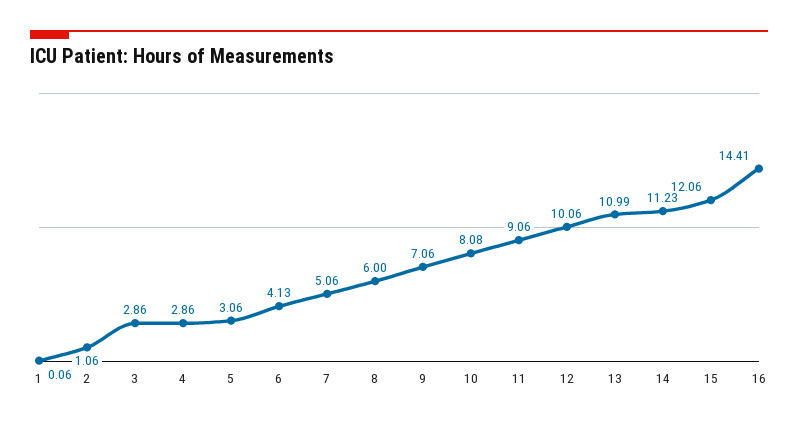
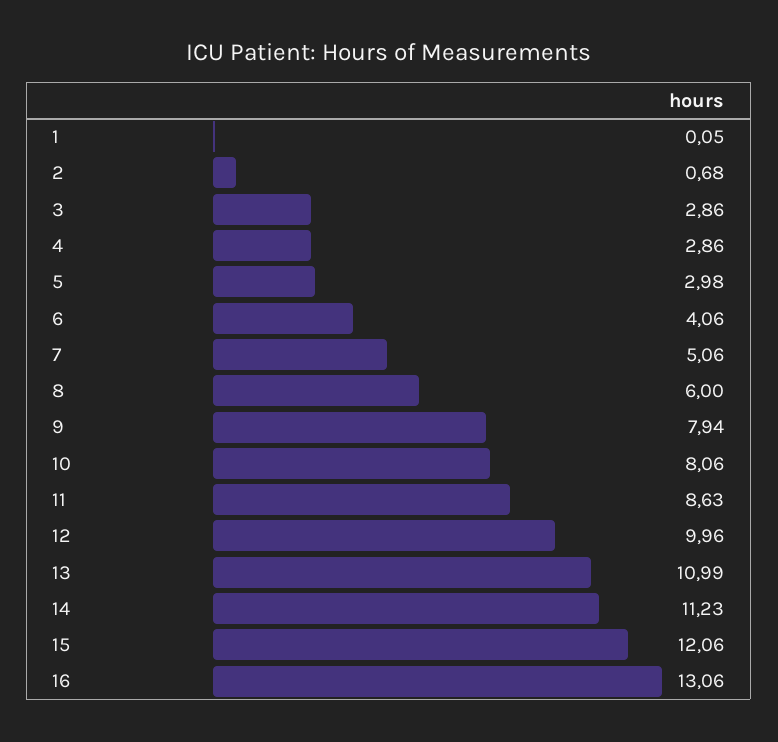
  {
-   "1": 0.06,
+   "1": 0.05,
-   "2": 1.06,
+   "2": 0.68,
    "3": 2.86,
    "4": 2.86,
-   "5": 3.06,
+   "5": 2.98,
-   "6": 4.13,
+   "6": 4.06,
    "7": 5.06,
    "8": 6,
-   "9": 7.06,
+   "9": 7.94,
-   "10": 8.08,
+   "10": 8.06,
-   "11": 9.06,
+   "11": 8.63,
-   "12": 10.06,
+   "12": 9.96,
    "13": 10.99,
    "14": 11.23,
    "15": 12.06,
-   "16": 14.41
+   "16": 13.06
  }

